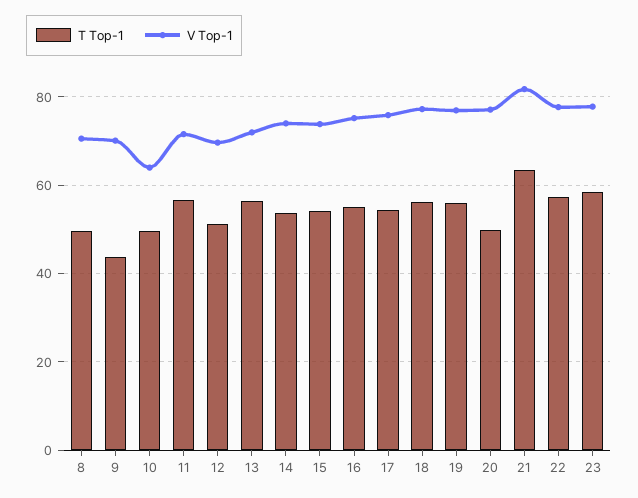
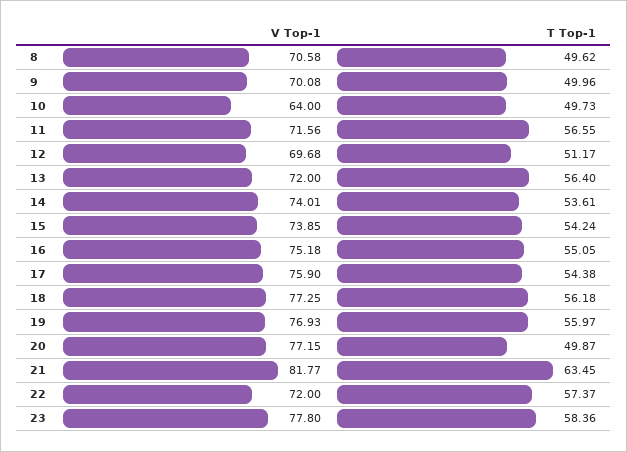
  {
    "T Top-1": {
      "8": 49.62,
-     "9": 44,
+     "9": 49.96,
      "10": 49.73,
      "11": 56.55,
      "12": 51.17,
      "13": 56.4,
      "14": 53.61,
      "15": 54.24,
      "16": 55.05,
      "17": 54.38,
      "18": 56.18,
      "19": 55.97,
      "20": 49.87,
      "21": 63.45,
      "22": 57.37,
      "23": 58.36
    },
    "V Top-1": {
      "8": 70.58,
      "9": 70.08,
      "10": 64,
      "11": 71.56,
      "12": 69.68,
      "13": 72,
      "14": 74.01,
      "15": 73.85,
      "16": 75.18,
      "17": 75.9,
      "18": 77.25,
      "19": 76.93,
      "20": 77.15,
      "21": 81.77,
-     "22": 78,
+     "22": 72,
      "23": 77.8
    }
  }

